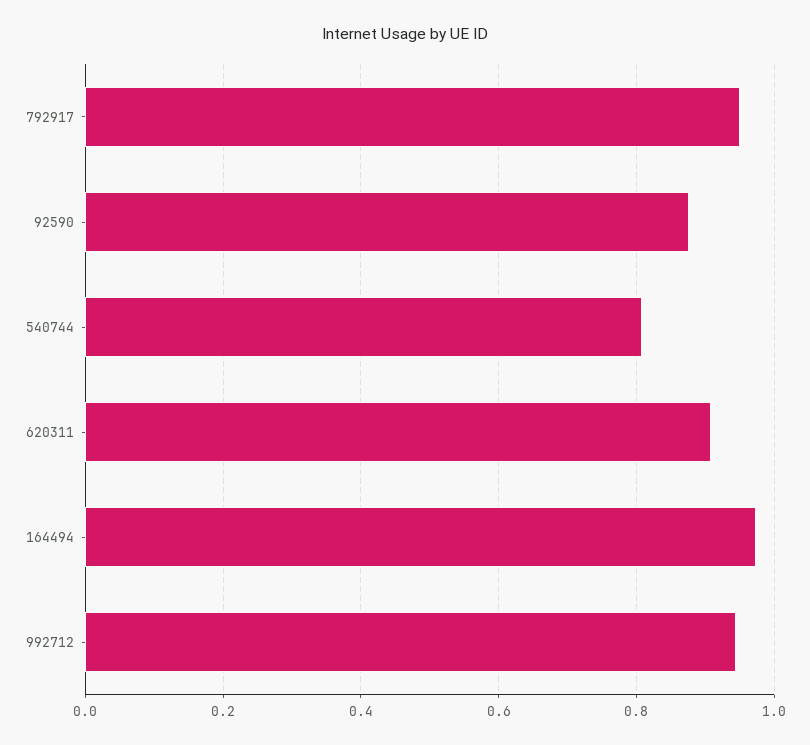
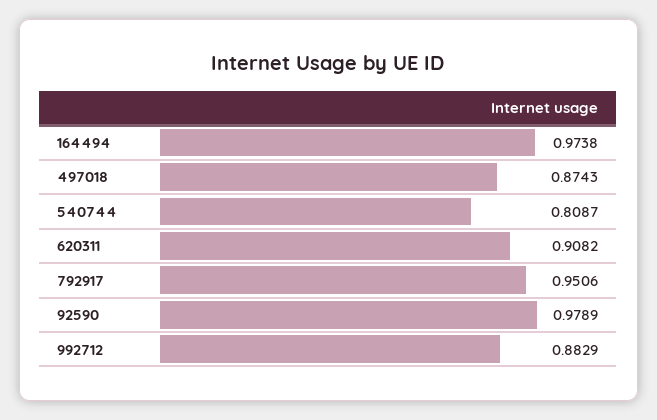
  {
    "792917": 0.9506,
-   "92590": 0.88,
+   "92590": 0.9789,
    "540744": 0.8087,
    "620311": 0.9082,
    "164494": 0.9738,
-   "992712": 0.94
+   "992712": 0.8829,
+   "497018": 0.8743
  }

